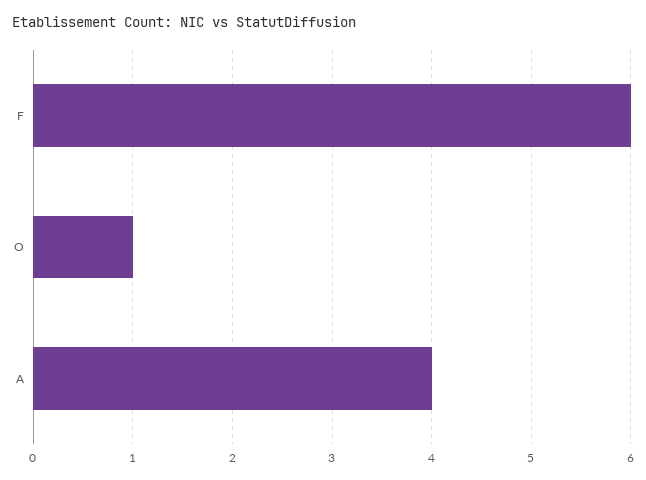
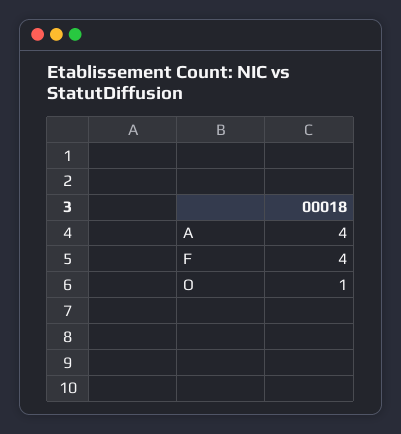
  {
-   "F": 6,
+   "F": 4,
    "O": 1,
    "A": 4
  }

